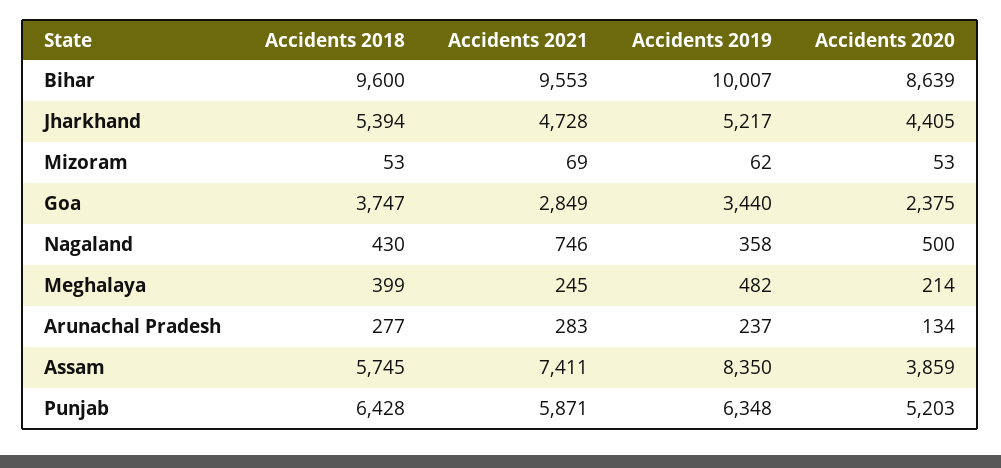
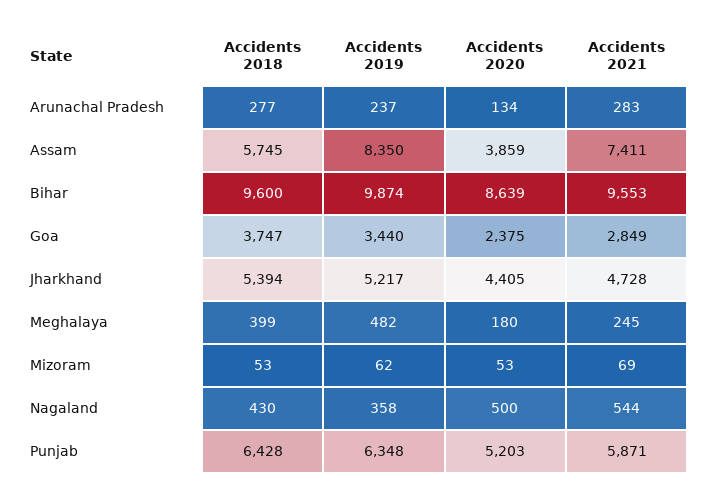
  {
    "Accidents 2018": {
      "Bihar": 9600,
      "Jharkhand": 5394,
      "Mizoram": 53,
      "Goa": 3747,
      "Nagaland": 430,
      "Meghalaya": 399,
      "Arunachal Pradesh": 277,
      "Assam": 5745,
      "Punjab": 6428
    },
    "Accidents 2021": {
      "Bihar": 9553,
      "Jharkhand": 4728,
      "Mizoram": 69,
      "Goa": 2849,
-     "Nagaland": 746,
+     "Nagaland": 544,
      "Meghalaya": 245,
      "Arunachal Pradesh": 283,
      "Assam": 7411,
      "Punjab": 5871
    },
    "Accidents 2019": {
-     "Bihar": 10007,
+     "Bihar": 9874,
      "Jharkhand": 5217,
      "Mizoram": 62,
      "Goa": 3440,
      "Nagaland": 358,
      "Meghalaya": 482,
      "Arunachal Pradesh": 237,
      "Assam": 8350,
      "Punjab": 6348
    },
    "Accidents 2020": {
      "Bihar": 8639,
      "Jharkhand": 4405,
      "Mizoram": 53,
      "Goa": 2375,
      "Nagaland": 500,
-     "Meghalaya": 214,
+     "Meghalaya": 180,
      "Arunachal Pradesh": 134,
      "Assam": 3859,
      "Punjab": 5203
    }
  }

